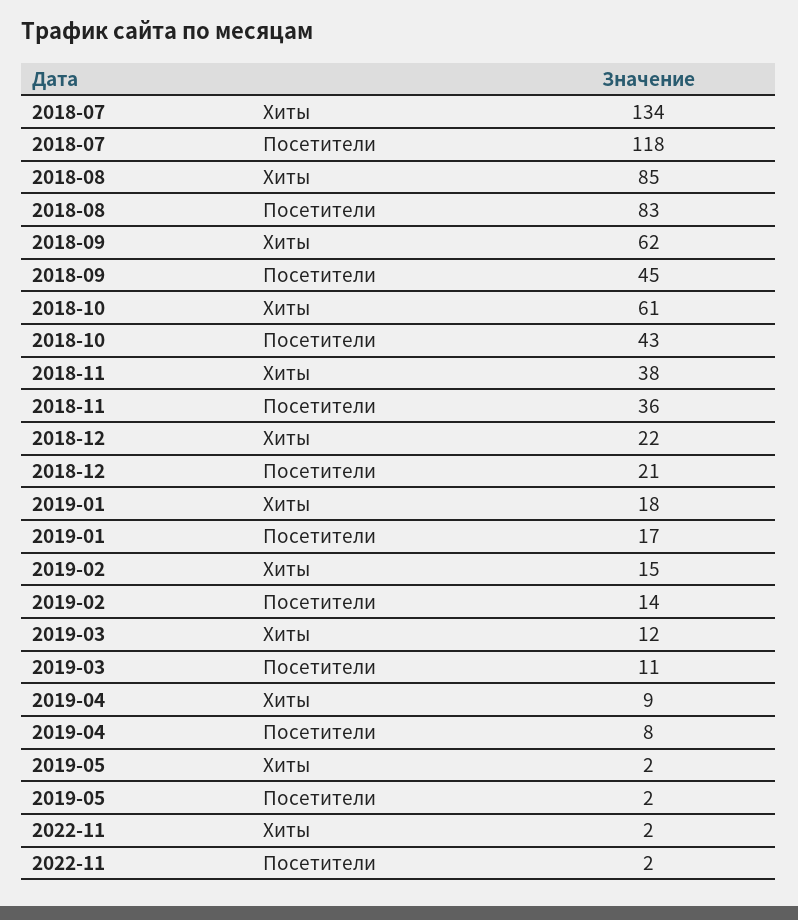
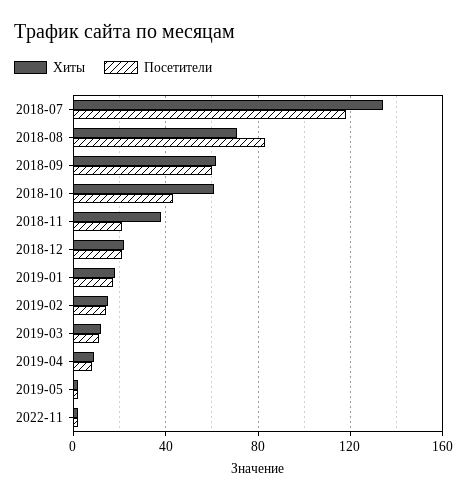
  {
    "Хиты": {
      "2018-07": 134,
-     "2018-08": 85,
+     "2018-08": 70,
      "2018-09": 62,
      "2018-10": 61,
      "2018-11": 38,
      "2018-12": 22,
      "2019-01": 18,
      "2019-02": 15,
      "2019-03": 12,
      "2019-04": 9,
      "2019-05": 2,
      "2022-11": 2
    },
    "Посетители": {
      "2018-07": 118,
      "2018-08": 83,
-     "2018-09": 45,
+     "2018-09": 60,
      "2018-10": 43,
-     "2018-11": 36,
+     "2018-11": 20,
      "2018-12": 21,
      "2019-01": 17,
      "2019-02": 14,
      "2019-03": 11,
      "2019-04": 8,
      "2019-05": 2,
      "2022-11": 2
    }
  }

